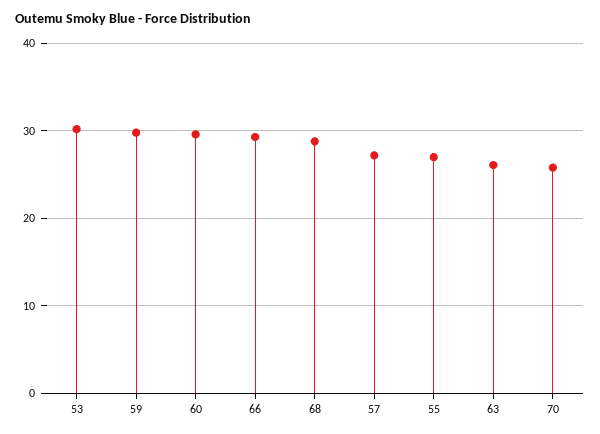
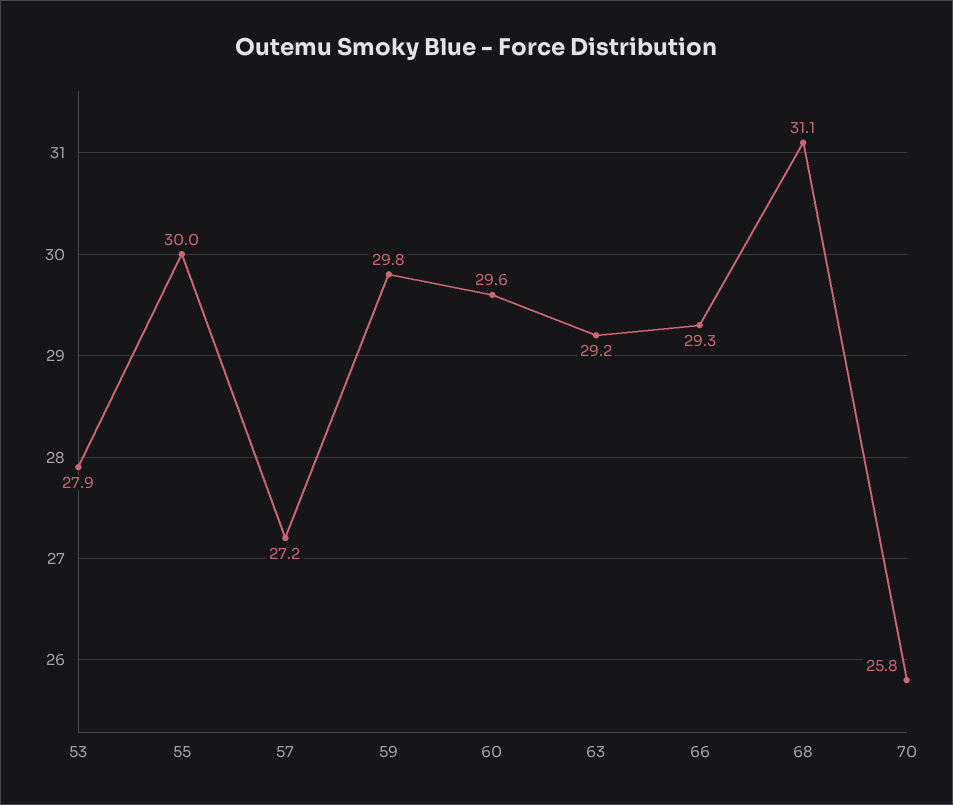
  {
-   "53": 30,
+   "53": 27.9,
    "59": 29.8,
    "60": 29.6,
    "66": 29.3,
-   "68": 29,
+   "68": 31.1,
    "57": 27.2,
-   "55": 27,
+   "55": 30,
-   "63": 26,
+   "63": 29.2,
    "70": 25.8
  }

